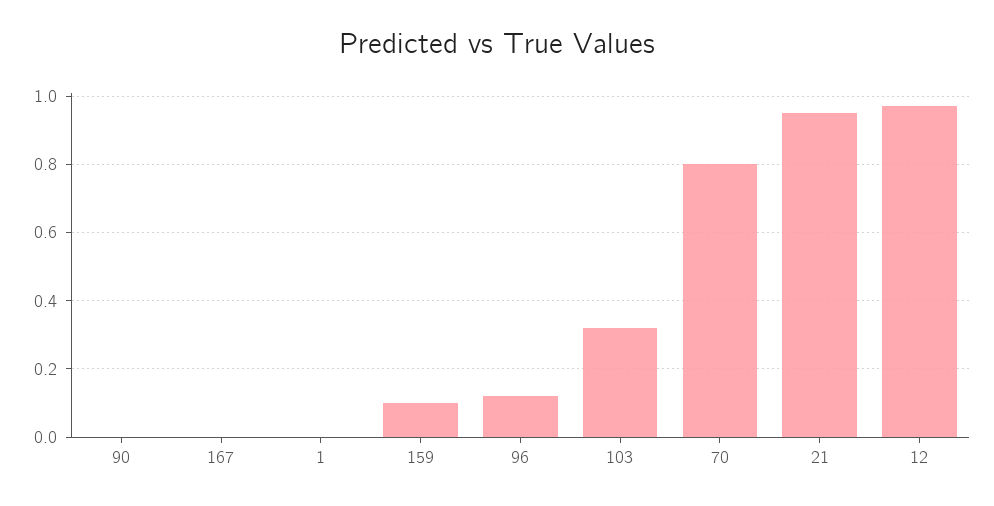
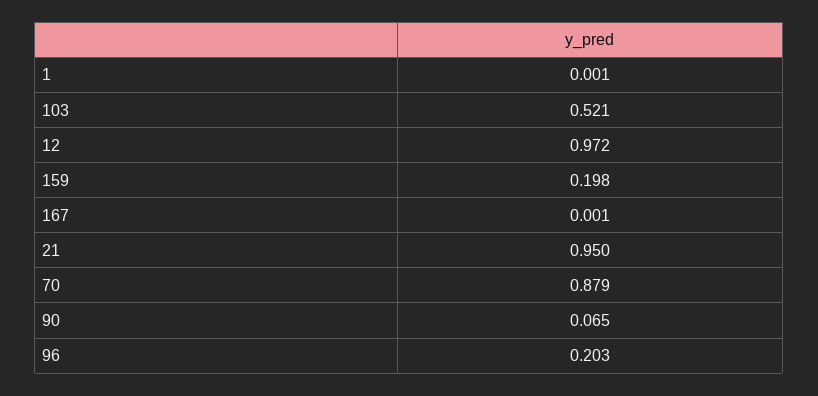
  {
-   "90": 0,
+   "90": 0.065,
    "167": 0.001,
    "1": 0.001,
-   "159": 0.1,
+   "159": 0.198,
-   "96": 0.12,
+   "96": 0.203,
-   "103": 0.32,
+   "103": 0.521,
-   "70": 0.8,
+   "70": 0.879,
    "21": 0.95,
    "12": 0.972
  }

